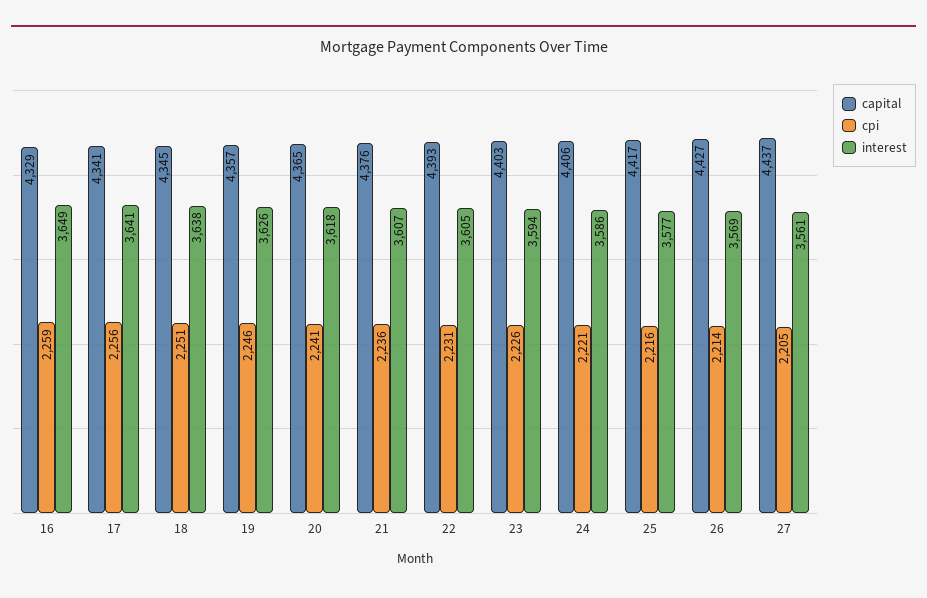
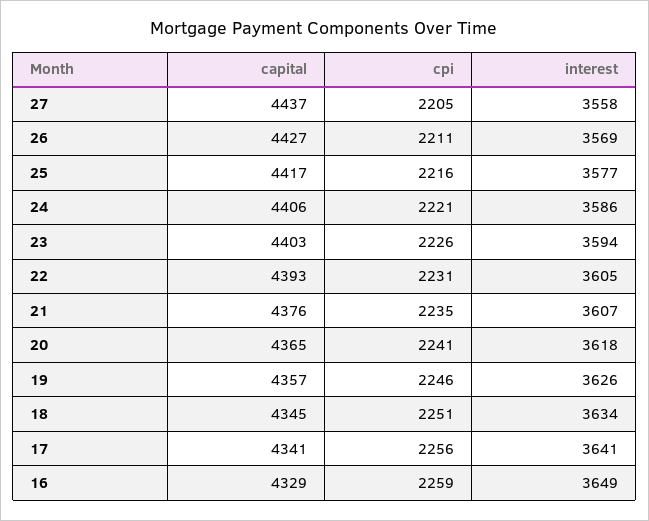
  {
    "capital": {
      "16": 4329,
      "17": 4341,
      "18": 4345,
      "19": 4357,
      "20": 4365,
      "21": 4376,
      "22": 4393,
      "23": 4403,
      "24": 4406,
      "25": 4417,
      "26": 4427,
      "27": 4437
    },
    "cpi": {
      "16": 2259,
      "17": 2256,
      "18": 2251,
      "19": 2246,
      "20": 2241,
-     "21": 2236,
+     "21": 2235,
      "22": 2231,
      "23": 2226,
      "24": 2221,
      "25": 2216,
-     "26": 2214,
+     "26": 2211,
      "27": 2205
    },
    "interest": {
      "16": 3649,
      "17": 3641,
-     "18": 3638,
+     "18": 3634,
      "19": 3626,
      "20": 3618,
      "21": 3607,
      "22": 3605,
      "23": 3594,
      "24": 3586,
      "25": 3577,
      "26": 3569,
-     "27": 3561
+     "27": 3558
    }
  }

